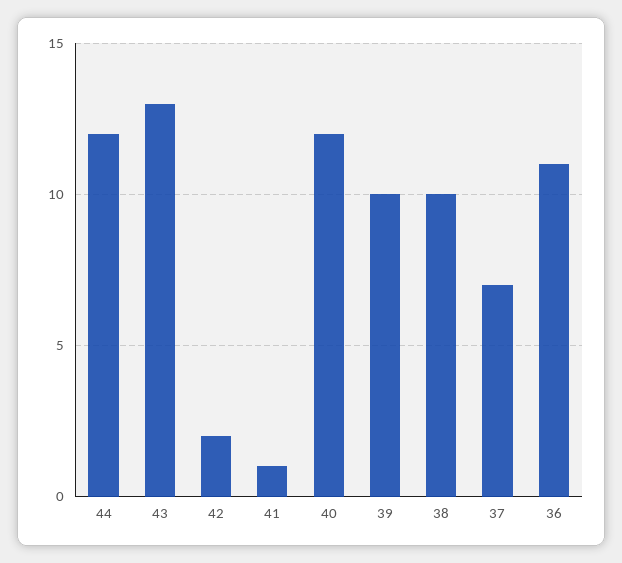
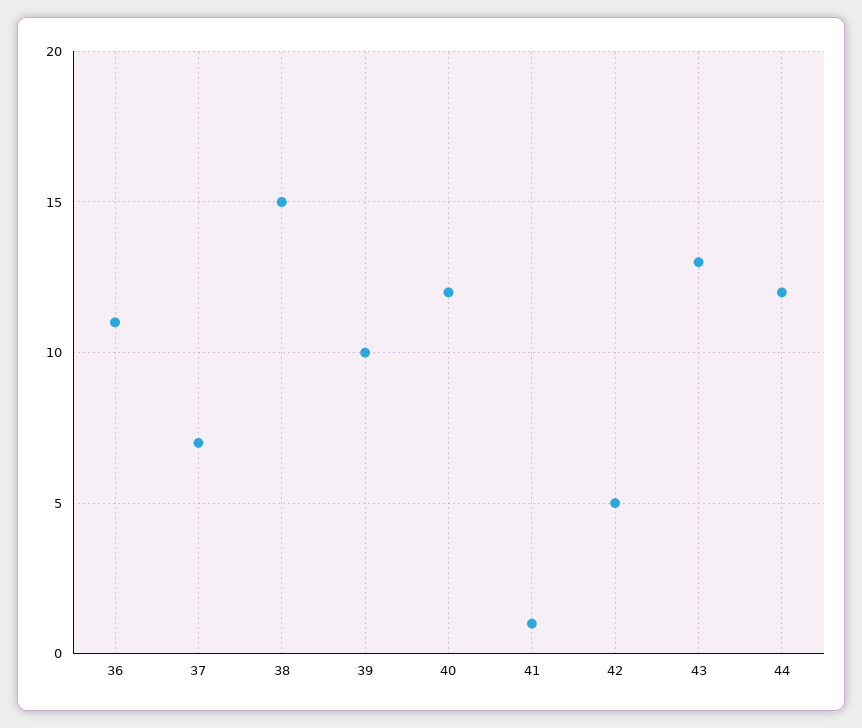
  {
    "44": 12,
    "43": 13,
-   "42": 2,
+   "42": 5,
    "41": 1,
    "40": 12,
    "39": 10,
-   "38": 10,
+   "38": 15,
    "37": 7,
    "36": 11
  }

